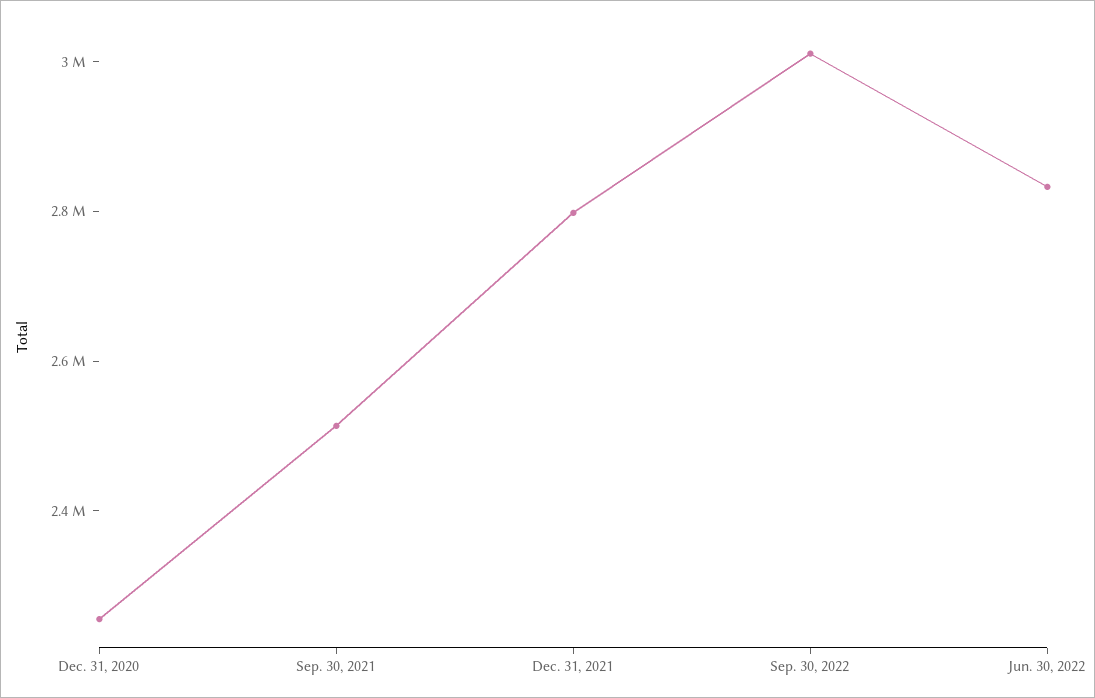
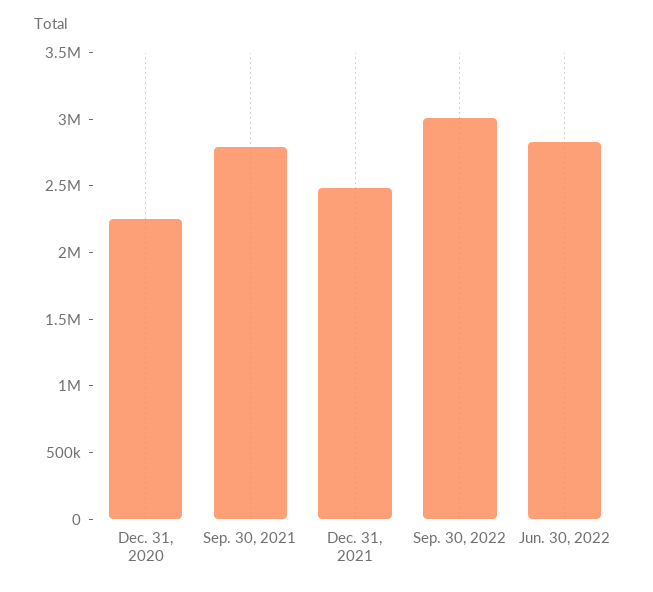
  {
    "Dec. 31, 2020": 2250000,
-   "Sep. 30, 2021": 2500000,
+   "Sep. 30, 2021": 2800000,
-   "Dec. 31, 2021": 2800000,
+   "Dec. 31, 2021": 2500000,
    "Sep. 30, 2022": 3000000,
    "Jun. 30, 2022": 2850000
  }

